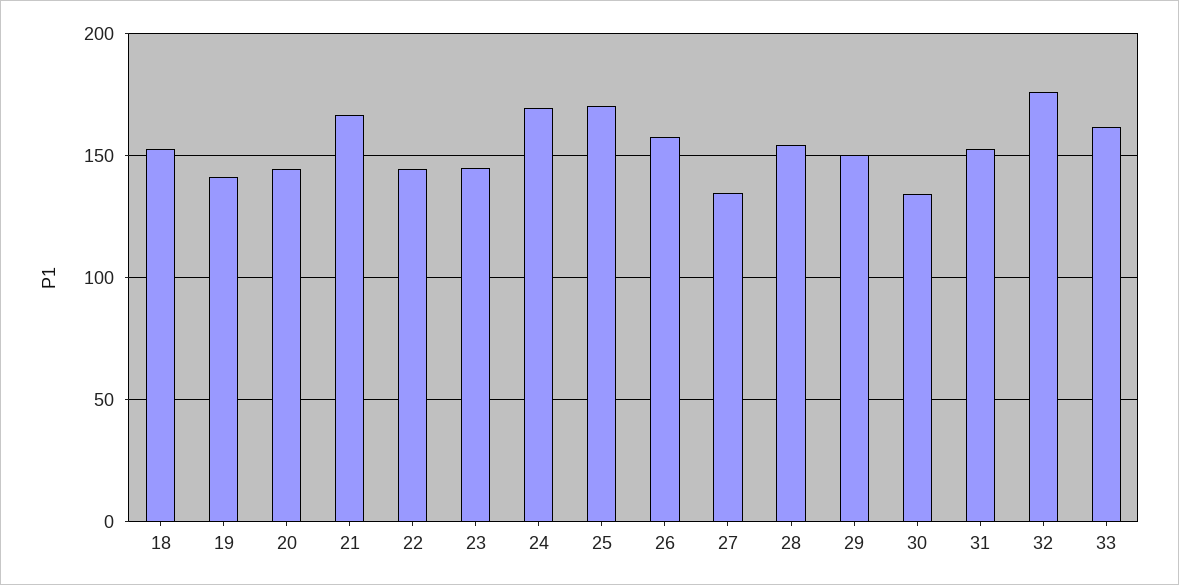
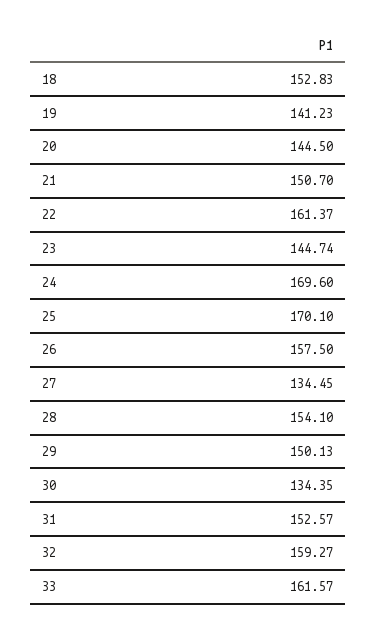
  {
    "18": 152.83,
    "19": 141.23,
    "20": 144.5,
-   "21": 165,
+   "21": 150.7,
-   "22": 145,
+   "22": 161.37,
    "23": 144.74,
    "24": 169.6,
    "25": 170.1,
    "26": 157.5,
    "27": 134.45,
    "28": 154.1,
    "29": 150.13,
    "30": 134.35,
    "31": 152.57,
-   "32": 175,
+   "32": 159.27,
    "33": 161.57
  }

